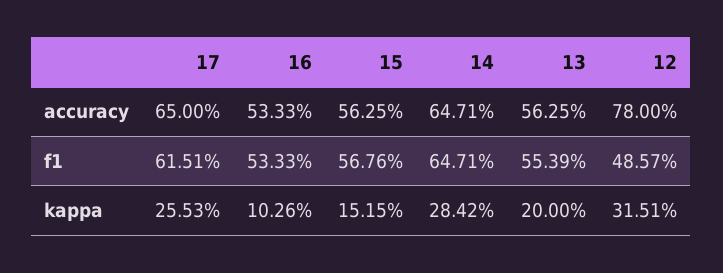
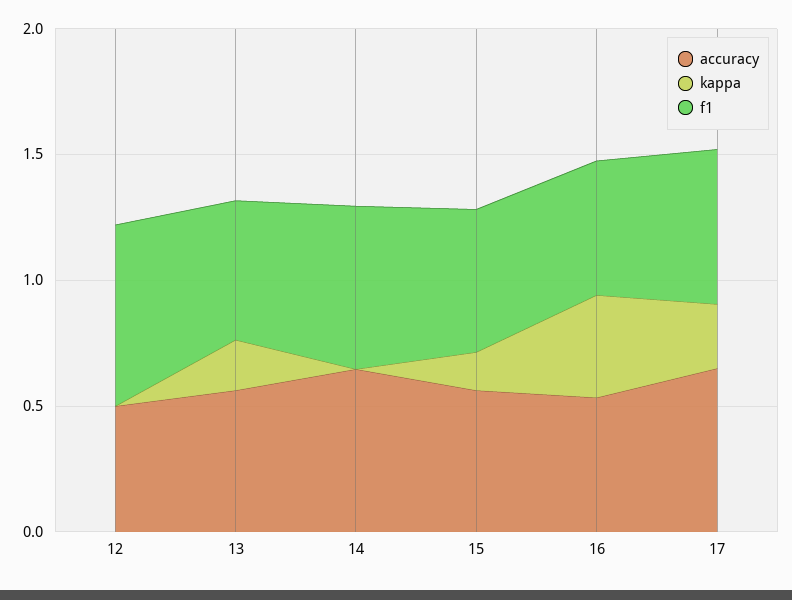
  {
    "accuracy": {
      "17": 0.65,
      "16": 0.5333,
      "15": 0.5625,
      "14": 0.6471,
      "13": 0.5625,
-     "12": 0.78
+     "12": 0.5
    },
    "f1": {
      "17": 0.6151,
      "16": 0.5333,
      "15": 0.5676,
      "14": 0.6471,
      "13": 0.5539,
-     "12": 0.4857
+     "12": 0.7
    },
    "kappa": {
      "17": 0.2553,
-     "16": 0.1026,
+     "16": 0.4,
      "15": 0.1515,
-     "14": 0.2842,
+     "14": 0,
      "13": 0.2,
-     "12": 0.3151
+     "12": 0
    }
  }

